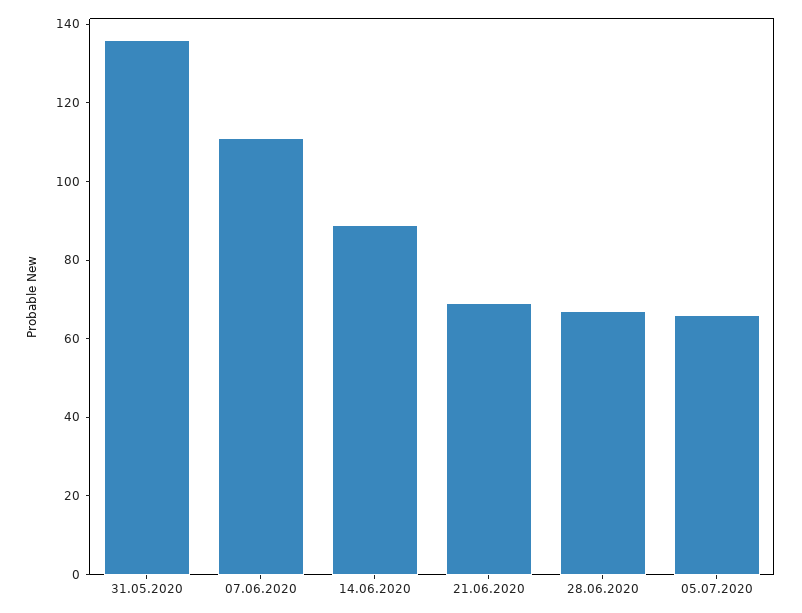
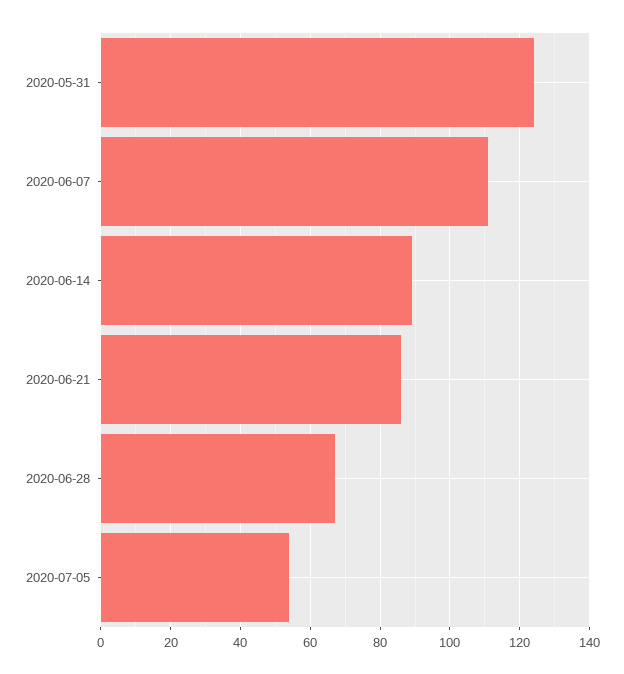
  {
-   "31.05.2020": 135,
+   "31.05.2020": 125,
    "07.06.2020": 110,
    "14.06.2020": 90,
-   "21.06.2020": 70,
+   "21.06.2020": 85,
    "28.06.2020": 65,
-   "05.07.2020": 65
+   "05.07.2020": 55
  }

